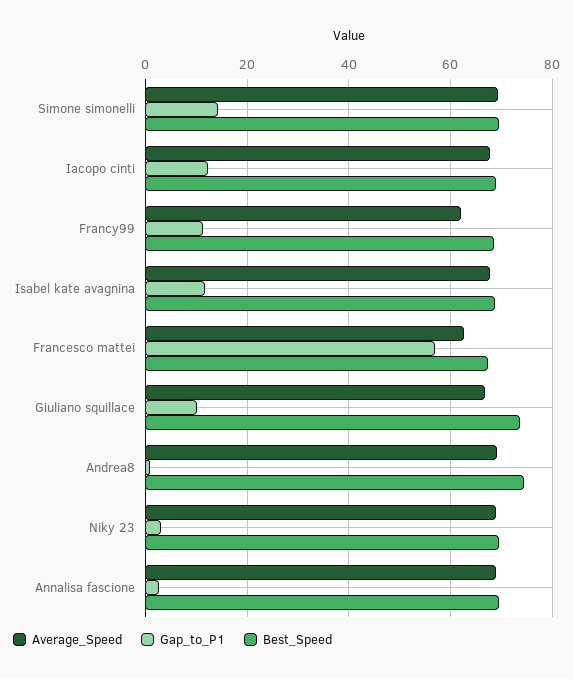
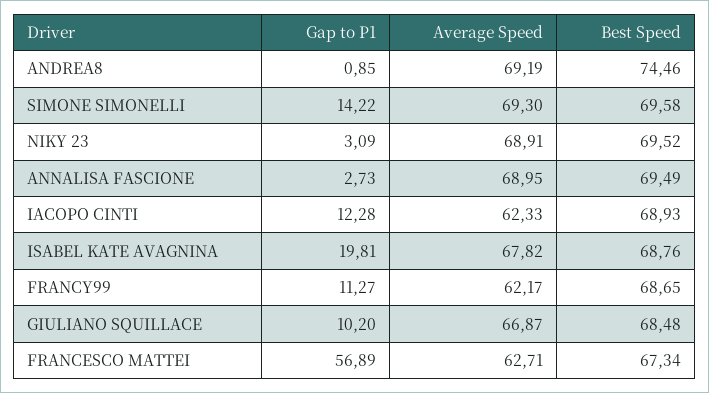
  {
    "Average_Speed": {
      "Simone simonelli": 69.3,
-     "Iacopo cinti": 68,
+     "Iacopo cinti": 62.33,
      "Francy99": 62.17,
      "Isabel kate avagnina": 67.82,
      "Francesco mattei": 62.71,
      "Giuliano squillace": 66.87,
      "Andrea8": 69.19,
      "Niky 23": 68.91,
      "Annalisa fascione": 68.95
    },
    "Gap_to_P1": {
      "Simone simonelli": 14.22,
      "Iacopo cinti": 12.28,
      "Francy99": 11.27,
-     "Isabel kate avagnina": 12,
+     "Isabel kate avagnina": 19.81,
      "Francesco mattei": 56.89,
      "Giuliano squillace": 10.2,
      "Andrea8": 0.85,
      "Niky 23": 3.09,
      "Annalisa fascione": 2.73
    },
    "Best_Speed": {
      "Simone simonelli": 69.58,
      "Iacopo cinti": 68.93,
      "Francy99": 68.65,
      "Isabel kate avagnina": 68.76,
      "Francesco mattei": 67.34,
-     "Giuliano squillace": 74,
+     "Giuliano squillace": 68.48,
      "Andrea8": 74.46,
      "Niky 23": 69.52,
      "Annalisa fascione": 69.49
    }
  }

